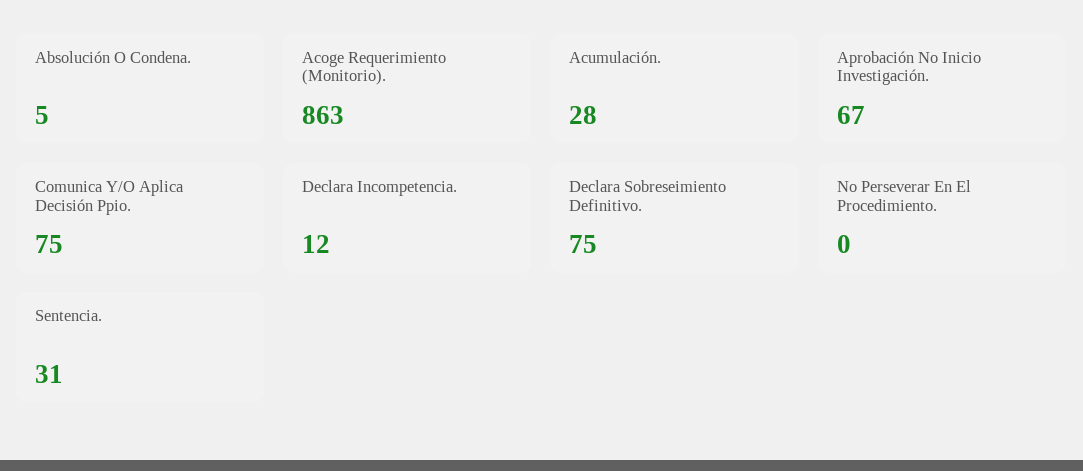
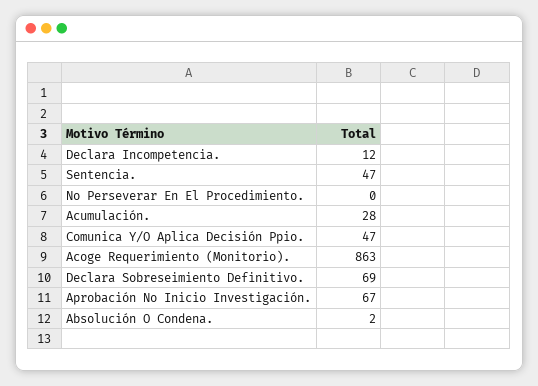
  {
-   "Absolución O Condena.": 5,
+   "Absolución O Condena.": 2,
    "Acoge Requerimiento (Monitorio).": 863,
    "Acumulación.": 28,
    "Aprobación No Inicio Investigación.": 67,
-   "Comunica Y/O Aplica Decisión Ppio.": 75,
+   "Comunica Y/O Aplica Decisión Ppio.": 47,
    "Declara Incompetencia.": 12,
-   "Declara Sobreseimiento Definitivo.": 75,
+   "Declara Sobreseimiento Definitivo.": 69,
    "No Perseverar En El Procedimiento.": 0,
-   "Sentencia.": 31
+   "Sentencia.": 47
  }

